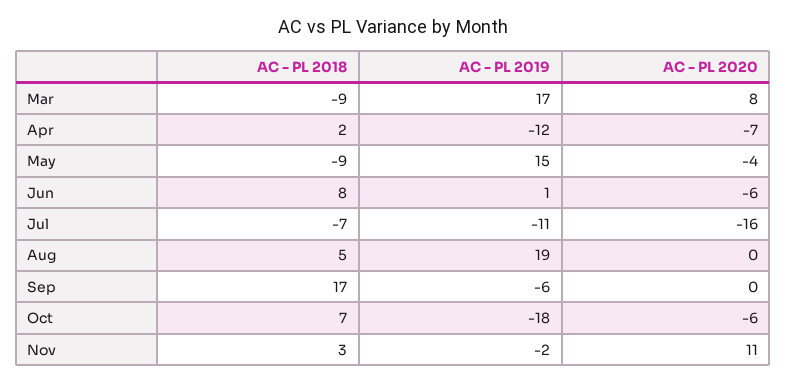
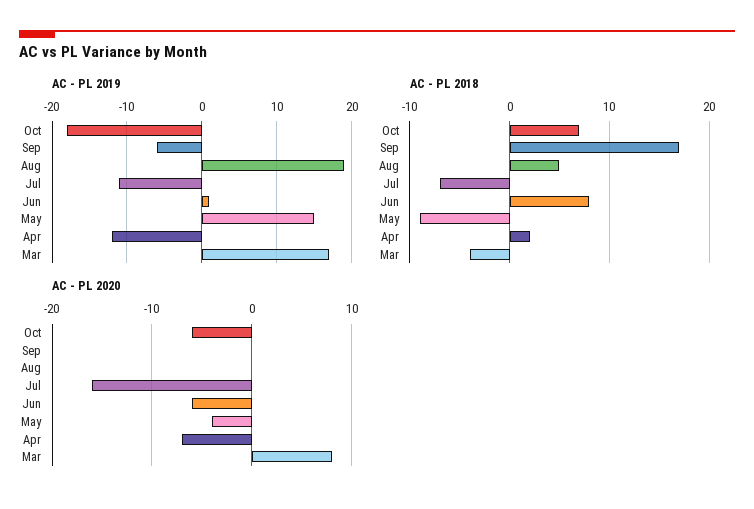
  {
    "AC - PL 2018": {
-     "Mar": -9,
+     "Mar": -4,
      "Apr": 2,
      "May": -9,
      "Jun": 8,
      "Jul": -7,
      "Aug": 5,
      "Sep": 17,
-     "Oct": 7,
+     "Oct": 7
-     "Nov": 3
    },
    "AC - PL 2019": {
      "Mar": 17,
      "Apr": -12,
      "May": 15,
      "Jun": 1,
      "Jul": -11,
      "Aug": 19,
      "Sep": -6,
-     "Oct": -18,
+     "Oct": -18
-     "Nov": -2
    },
    "AC - PL 2020": {
      "Mar": 8,
      "Apr": -7,
      "May": -4,
      "Jun": -6,
      "Jul": -16,
      "Aug": 0,
      "Sep": 0,
-     "Oct": -6,
+     "Oct": -6
-     "Nov": 11
    }
  }

